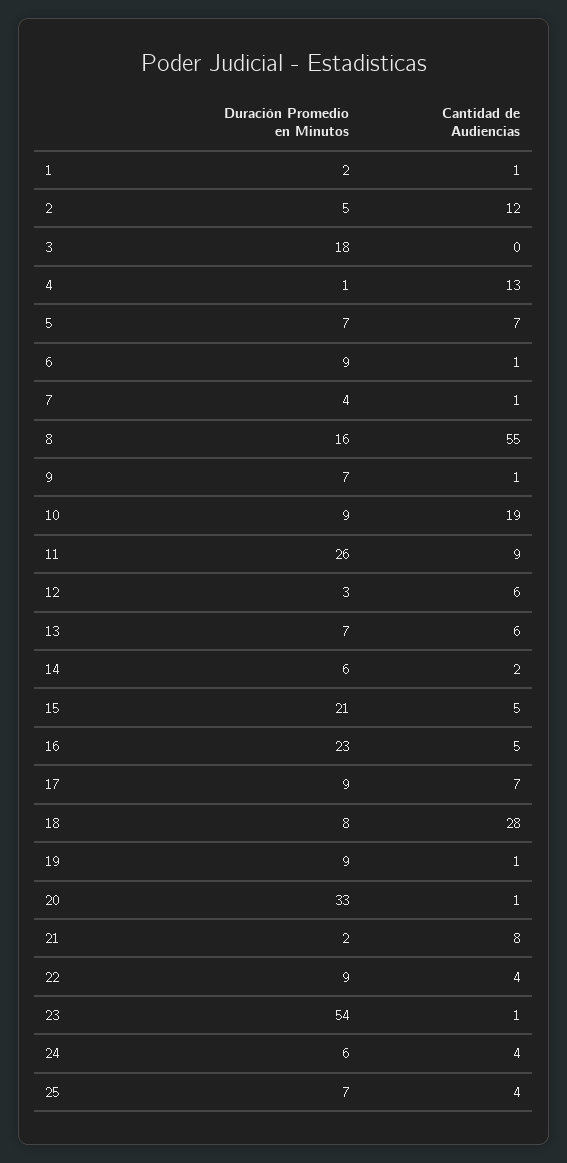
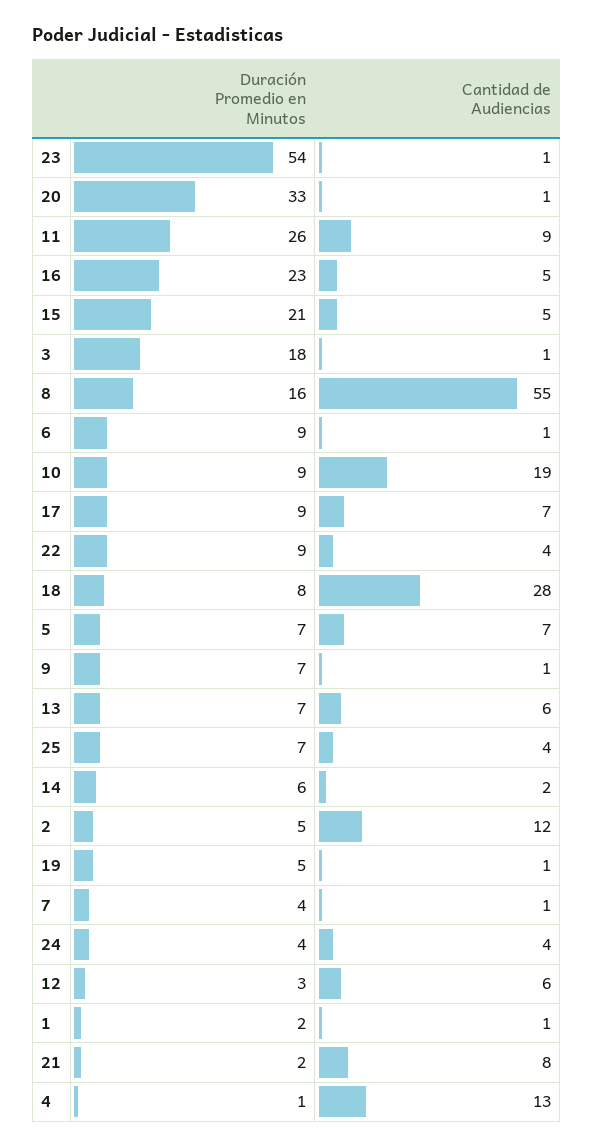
  {
    "Duración Promedio en Minutos": {
      "1": 2,
      "2": 5,
      "3": 18,
      "4": 1,
      "5": 7,
      "6": 9,
      "7": 4,
      "8": 16,
      "9": 7,
      "10": 9,
      "11": 26,
      "12": 3,
      "13": 7,
      "14": 6,
      "15": 21,
      "16": 23,
      "17": 9,
      "18": 8,
-     "19": 9,
+     "19": 5,
      "20": 33,
      "21": 2,
      "22": 9,
      "23": 54,
-     "24": 6,
+     "24": 4,
      "25": 7
    },
    "Cantidad de Audiencias": {
      "1": 1,
      "2": 12,
-     "3": 0,
+     "3": 1,
      "4": 13,
      "5": 7,
      "6": 1,
      "7": 1,
      "8": 55,
      "9": 1,
      "10": 19,
      "11": 9,
      "12": 6,
      "13": 6,
      "14": 2,
      "15": 5,
      "16": 5,
      "17": 7,
      "18": 28,
      "19": 1,
      "20": 1,
      "21": 8,
      "22": 4,
      "23": 1,
      "24": 4,
      "25": 4
    }
  }

